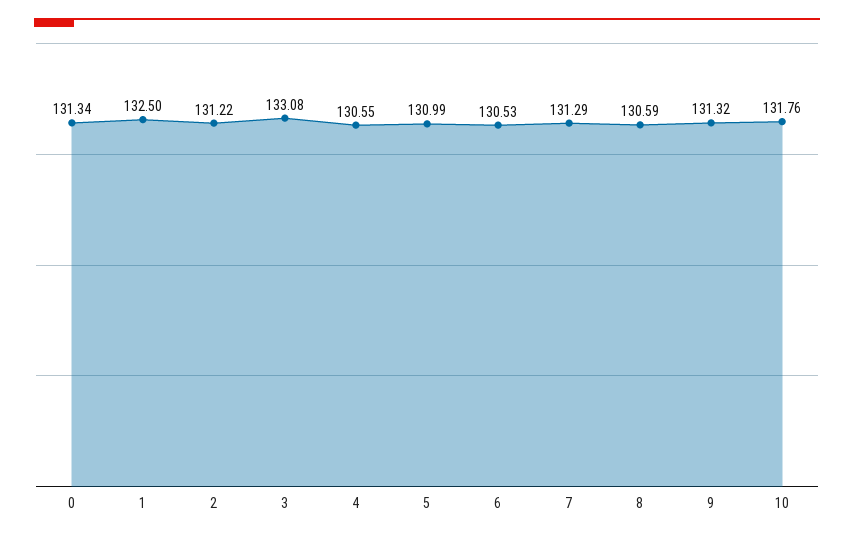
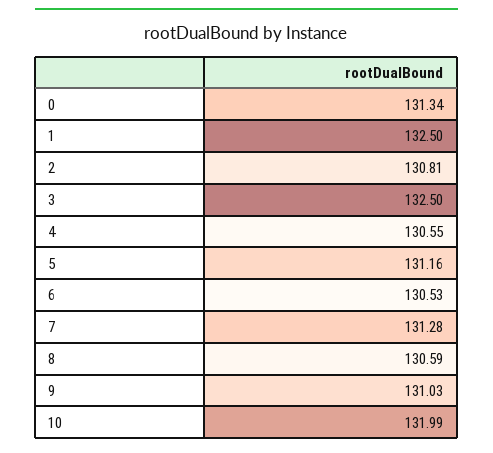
  {
    "0": 131.34,
    "1": 132.5,
-   "2": 131.22,
+   "2": 130.81,
-   "3": 133.08,
+   "3": 132.5,
    "4": 130.55,
-   "5": 130.99,
+   "5": 131.16,
    "6": 130.53,
-   "7": 131.29,
+   "7": 131.28,
    "8": 130.59,
-   "9": 131.32,
+   "9": 131.03,
-   "10": 131.76
+   "10": 131.99
  }

